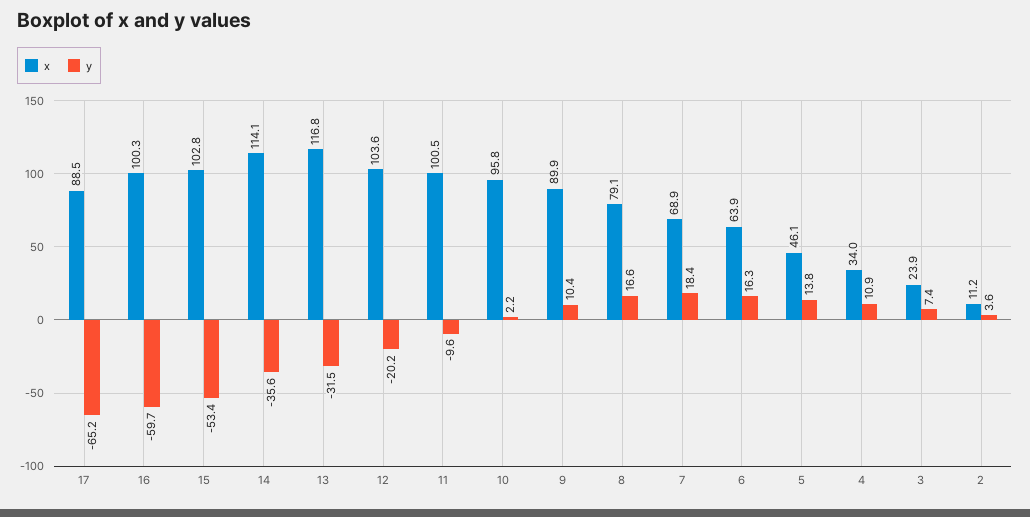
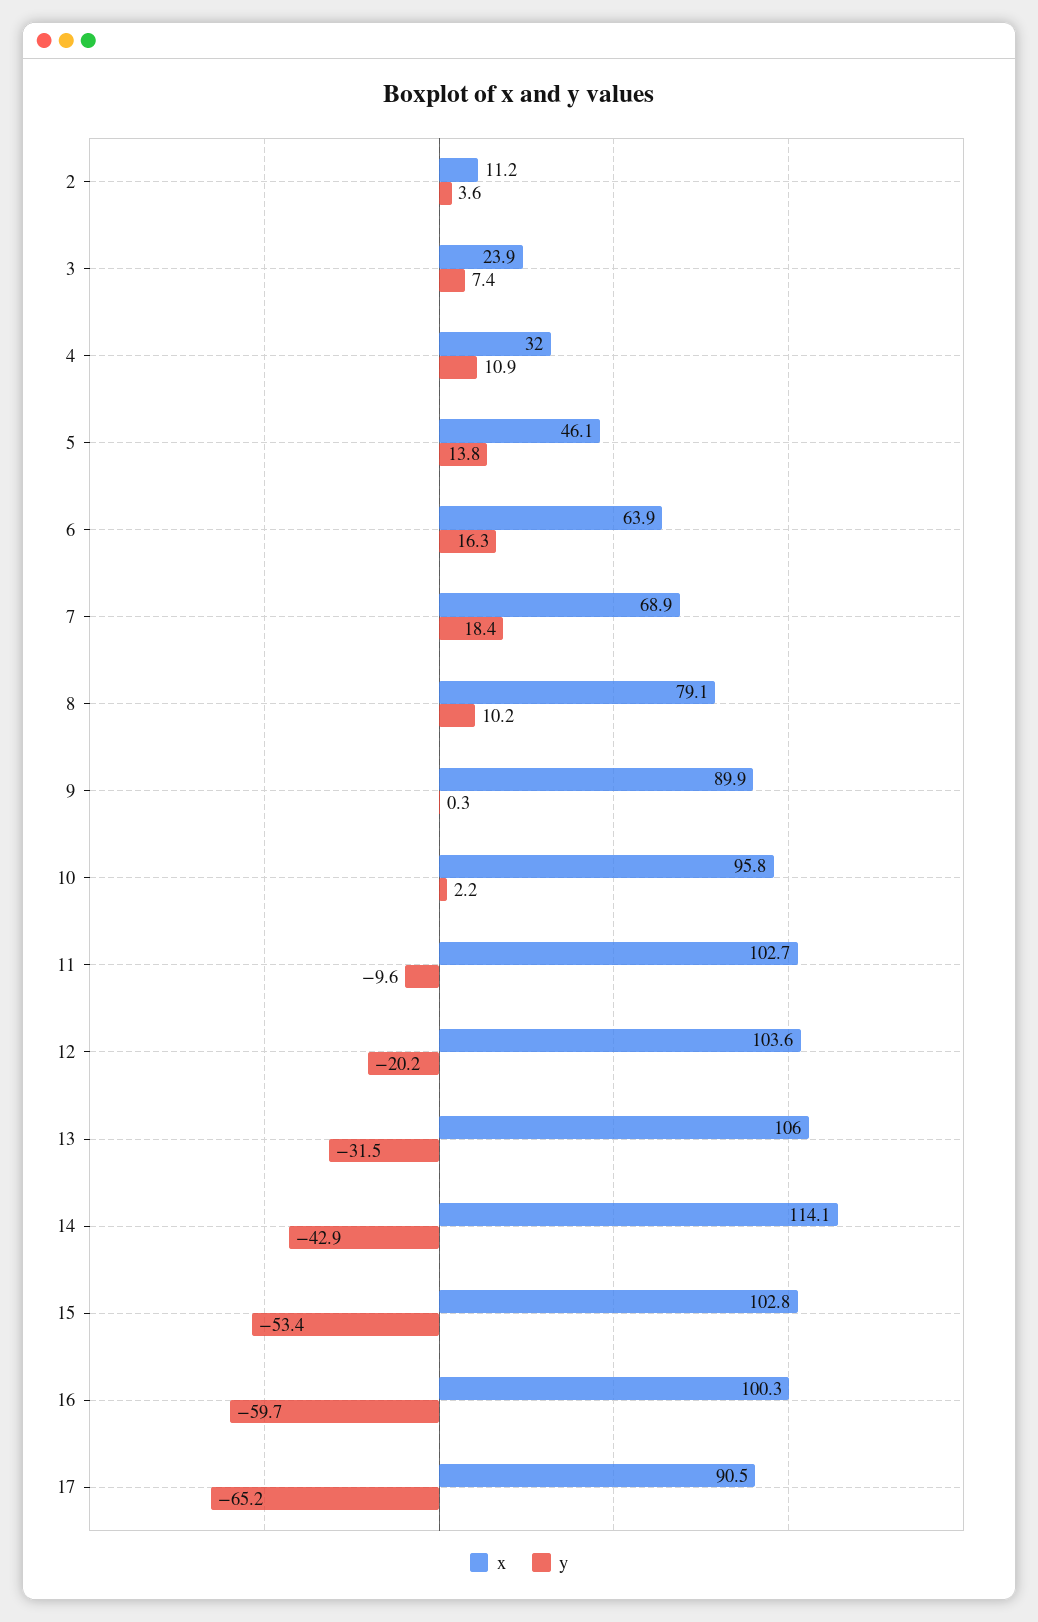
  {
    "x": {
-     "17": 88.5,
+     "17": 90.5,
      "16": 100.3,
      "15": 102.8,
      "14": 114.1,
-     "13": 116.8,
+     "13": 106,
      "12": 103.6,
-     "11": 100.5,
+     "11": 102.7,
      "10": 95.8,
      "9": 89.9,
      "8": 79.1,
      "7": 68.9,
      "6": 63.9,
      "5": 46.1,
-     "4": 34,
+     "4": 32,
      "3": 23.9,
      "2": 11.2
    },
    "y": {
      "17": -65.2,
      "16": -59.7,
      "15": -53.4,
-     "14": -35.6,
+     "14": -42.9,
      "13": -31.5,
      "12": -20.2,
      "11": -9.6,
      "10": 2.2,
-     "9": 10.4,
+     "9": 0.3,
-     "8": 16.6,
+     "8": 10.2,
      "7": 18.4,
      "6": 16.3,
      "5": 13.8,
      "4": 10.9,
      "3": 7.4,
      "2": 3.6
    }
  }

